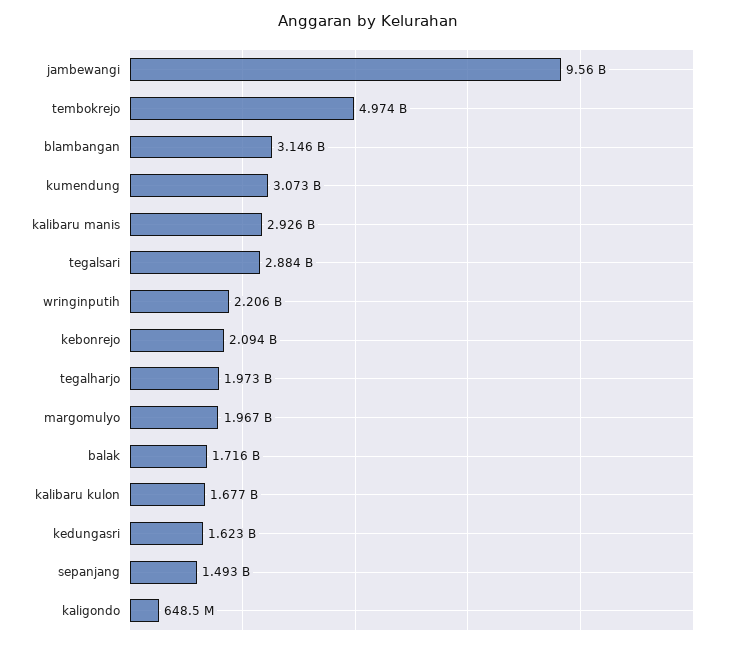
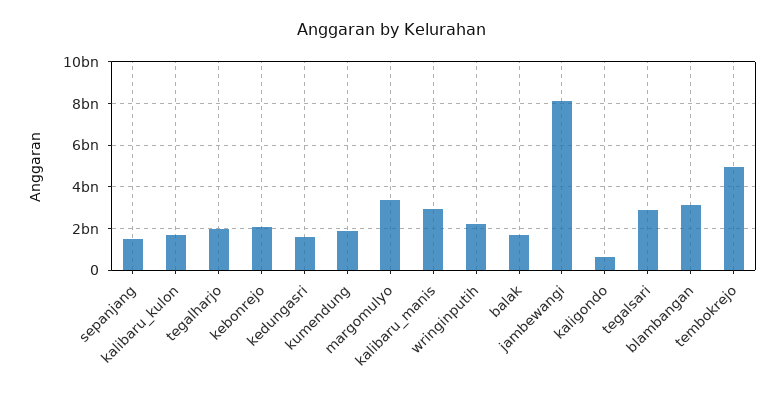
  {
-   "jambewangi": 9560000000,
+   "jambewangi": 8000000000,
    "tembokrejo": 4974000000,
    "blambangan": 3146000000,
-   "kumendung": 3073000000,
+   "kumendung": 2000000000,
    "kalibaru manis": 2926000000,
    "tegalsari": 2884000000,
    "wringinputih": 2206000000,
    "kebonrejo": 2094000000,
    "tegalharjo": 1973000000,
-   "margomulyo": 1967000000,
+   "margomulyo": 3500000000,
    "balak": 1716000000,
    "kalibaru kulon": 1677000000,
    "kedungasri": 1623000000,
    "sepanjang": 1493000000,
    "kaligondo": 648500000
  }

